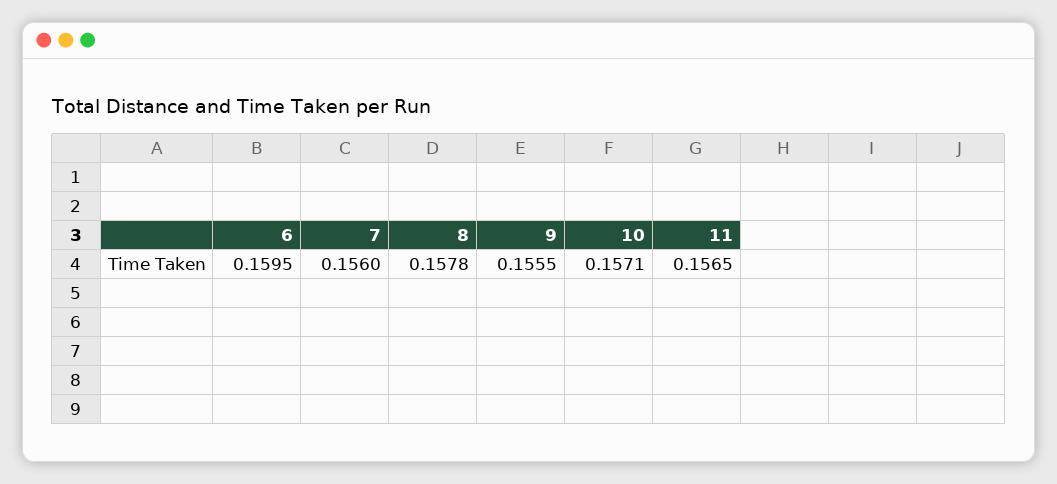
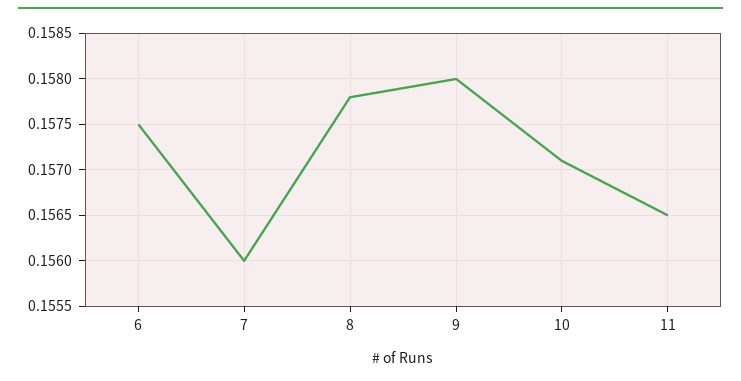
  {
-   "6": 0.1595,
+   "6": 0.1575,
    "7": 0.156,
    "8": 0.1578,
-   "9": 0.1555,
+   "9": 0.158,
    "10": 0.1571,
    "11": 0.1565
  }

